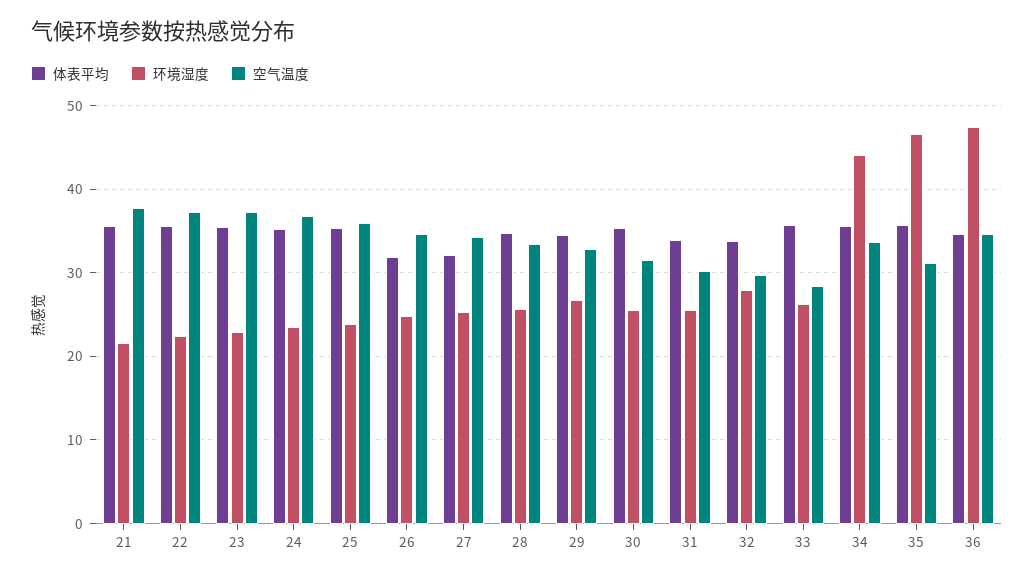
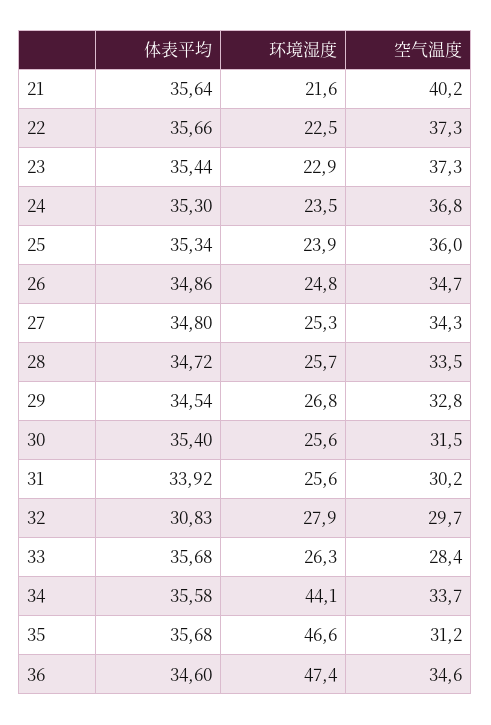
  {
    "体表平均": {
      "21": 35.64,
      "22": 35.66,
      "23": 35.44,
      "24": 35.3,
      "25": 35.34,
-     "26": 32,
+     "26": 34.86,
-     "27": 32,
+     "27": 34.8,
      "28": 34.72,
      "29": 34.54,
      "30": 35.4,
      "31": 33.92,
-     "32": 34,
+     "32": 30.83,
      "33": 35.68,
      "34": 35.58,
      "35": 35.68,
      "36": 34.6
    },
    "环境湿度": {
      "21": 21.6,
      "22": 22.5,
      "23": 22.9,
      "24": 23.5,
      "25": 23.9,
      "26": 24.8,
      "27": 25.3,
      "28": 25.7,
      "29": 26.8,
      "30": 25.6,
      "31": 25.6,
      "32": 27.9,
      "33": 26.3,
      "34": 44.1,
      "35": 46.6,
      "36": 47.4
    },
    "空气温度": {
-     "21": 38,
+     "21": 40.2,
      "22": 37.3,
      "23": 37.3,
      "24": 36.8,
      "25": 36,
      "26": 34.7,
      "27": 34.3,
      "28": 33.5,
      "29": 32.8,
      "30": 31.5,
      "31": 30.2,
      "32": 29.7,
      "33": 28.4,
      "34": 33.7,
      "35": 31.2,
      "36": 34.6
    }
  }

